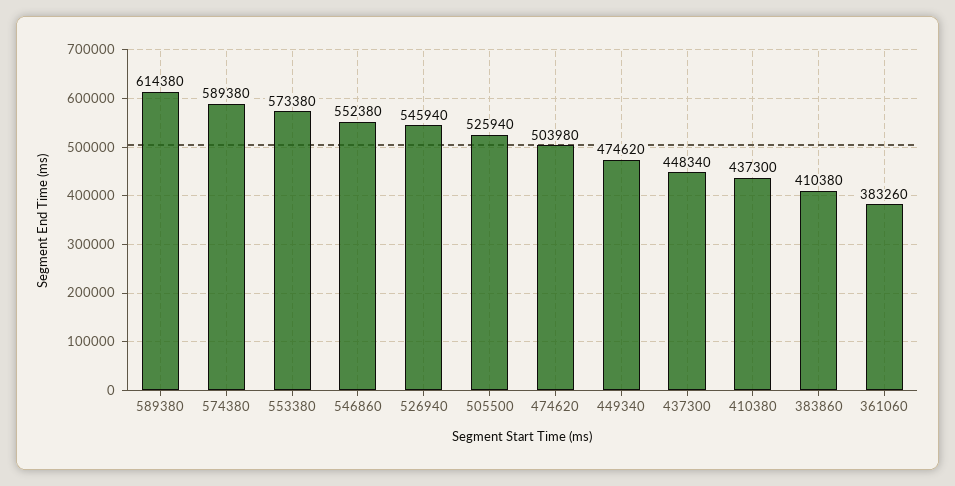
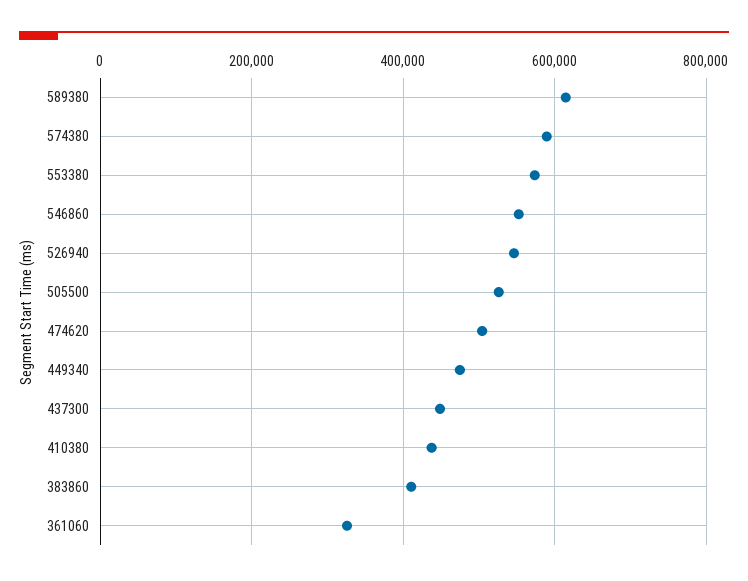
  {
    "589380": 614380,
    "574380": 589380,
    "553380": 573380,
    "546860": 552380,
    "526940": 545940,
    "505500": 525940,
    "474620": 503980,
    "449340": 474620,
    "437300": 448340,
    "410380": 437300,
    "383860": 410380,
-   "361060": 383260
+   "361060": 320000
  }

